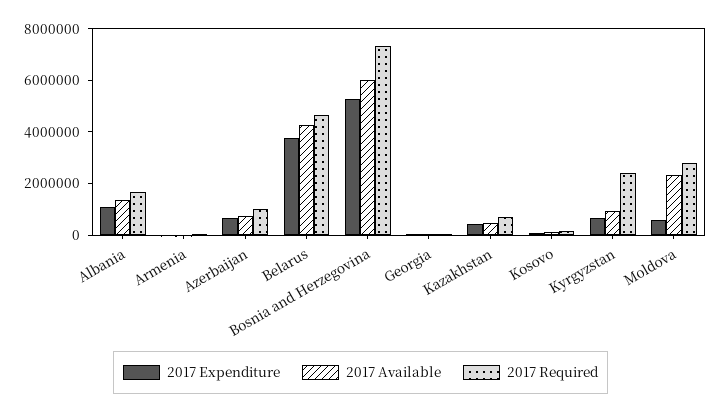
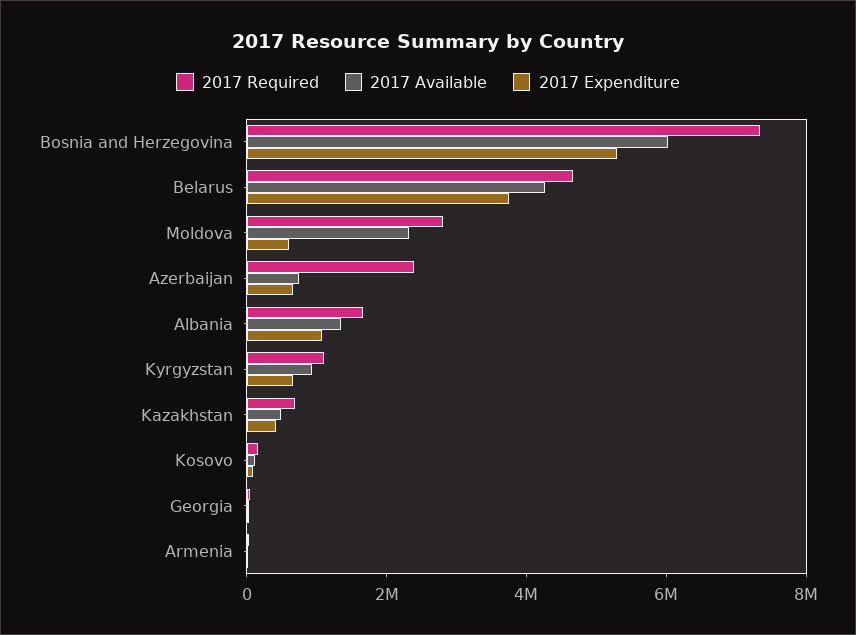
  {
    "2017 Expenditure": {
      "Albania": 1000000,
      "Armenia": 0,
      "Azerbaijan": 500000,
      "Belarus": 4000000,
      "Bosnia and Herzegovina": 5500000,
      "Georgia": 0,
      "Kazakhstan": 500000,
      "Kosovo": 0,
      "Kyrgyzstan": 500000,
      "Moldova": 500000
    },
    "2017 Available": {
      "Albania": 1500000,
      "Armenia": 0,
      "Azerbaijan": 500000,
      "Belarus": 4500000,
      "Bosnia and Herzegovina": 6000000,
      "Georgia": 0,
      "Kazakhstan": 500000,
      "Kosovo": 0,
      "Kyrgyzstan": 1000000,
      "Moldova": 2500000
    },
    "2017 Required": {
      "Albania": 1500000,
      "Armenia": 0,
-     "Azerbaijan": 1000000,
+     "Azerbaijan": 2500000,
      "Belarus": 4500000,
      "Bosnia and Herzegovina": 7500000,
      "Georgia": 0,
      "Kazakhstan": 500000,
      "Kosovo": 0,
-     "Kyrgyzstan": 2500000,
+     "Kyrgyzstan": 1000000,
      "Moldova": 3000000
    }
  }

